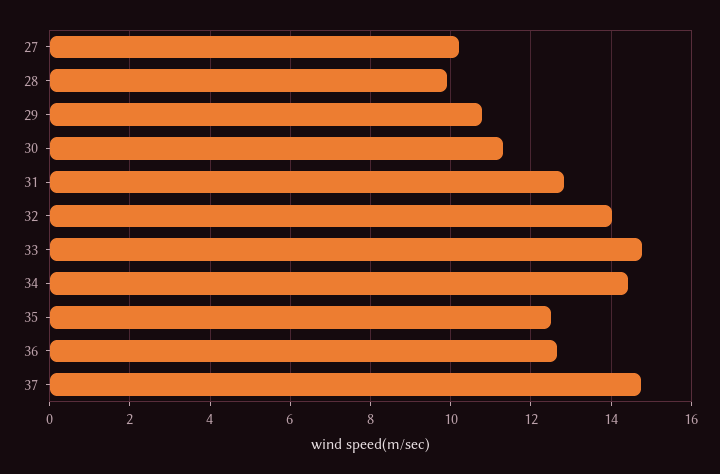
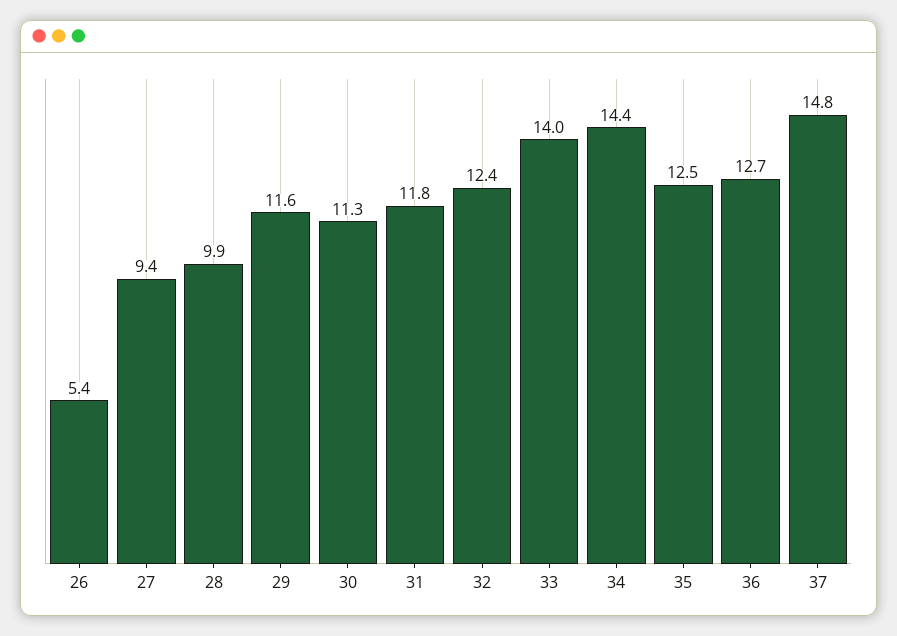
  {
-   "27": 10.2,
+   "27": 9.4,
    "28": 9.9,
-   "29": 10.8,
+   "29": 11.6,
    "30": 11.3,
-   "31": 12.8,
+   "31": 11.8,
-   "32": 14,
+   "32": 12.4,
-   "33": 14.8,
+   "33": 14,
    "34": 14.4,
    "35": 12.5,
    "36": 12.7,
-   "37": 14.8
+   "37": 14.8,
+   "26": 5.4
  }

